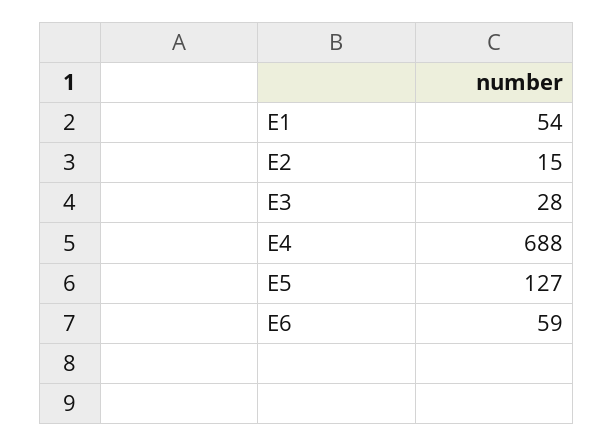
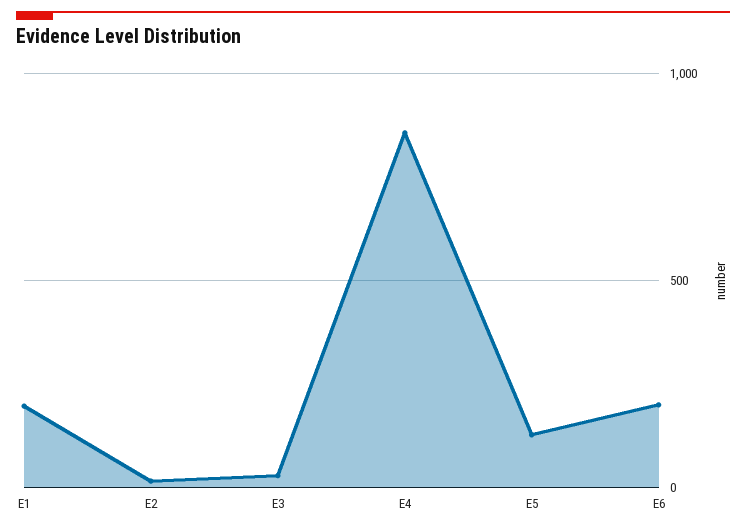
  {
-   "E1": 54,
+   "E1": 200,
    "E2": 15,
    "E3": 28,
-   "E4": 688,
+   "E4": 850,
    "E5": 127,
-   "E6": 59
+   "E6": 200
  }

